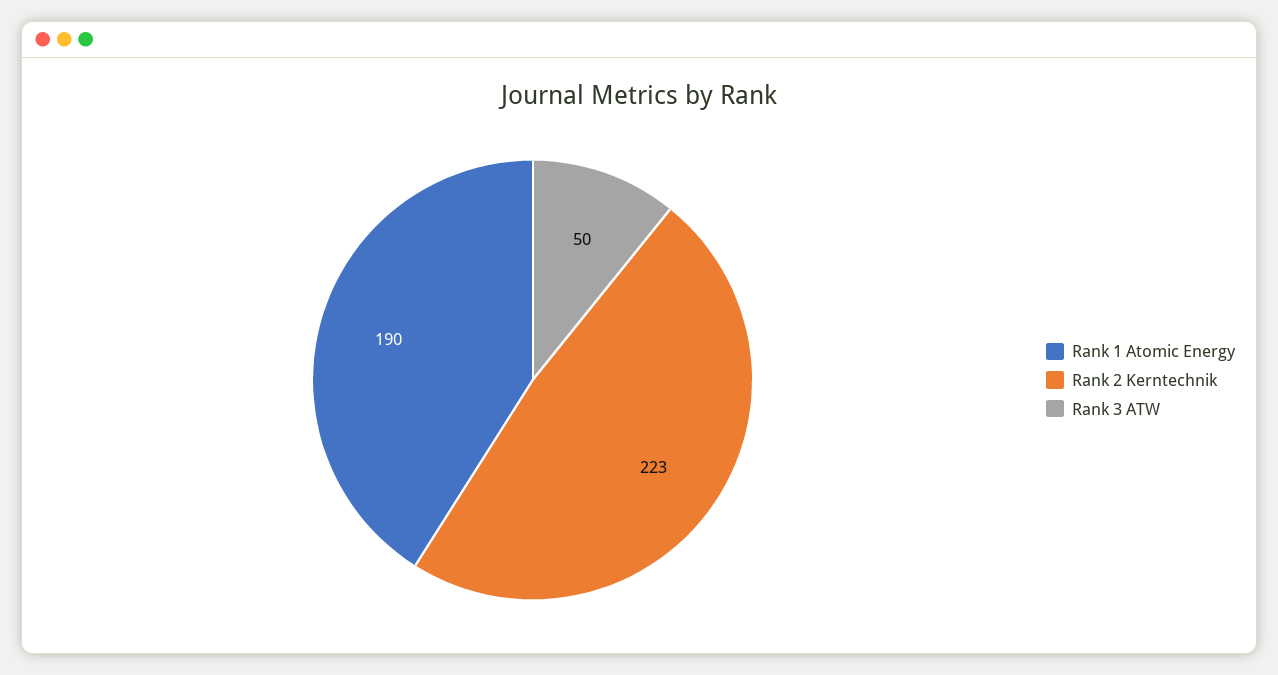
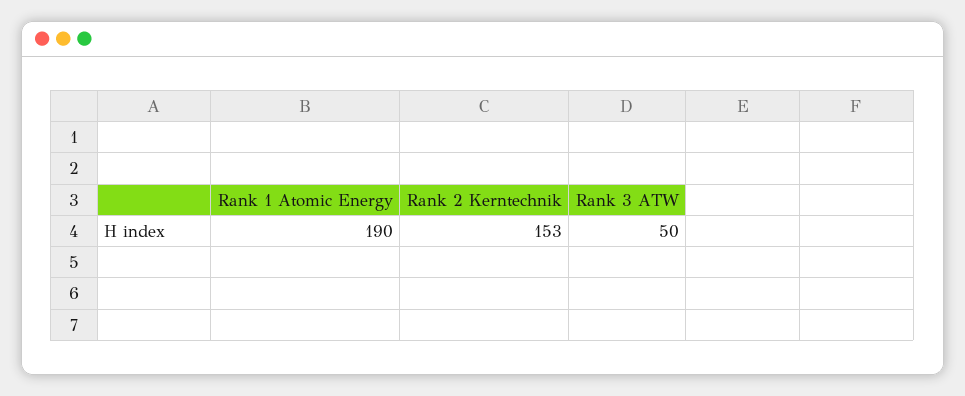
  {
    "Rank 1 Atomic Energy": 190,
-   "Rank 2 Kerntechnik": 223,
+   "Rank 2 Kerntechnik": 153,
    "Rank 3 ATW": 50
  }

